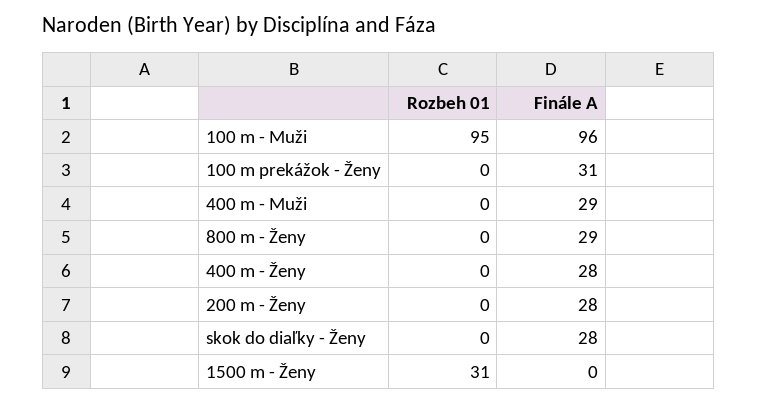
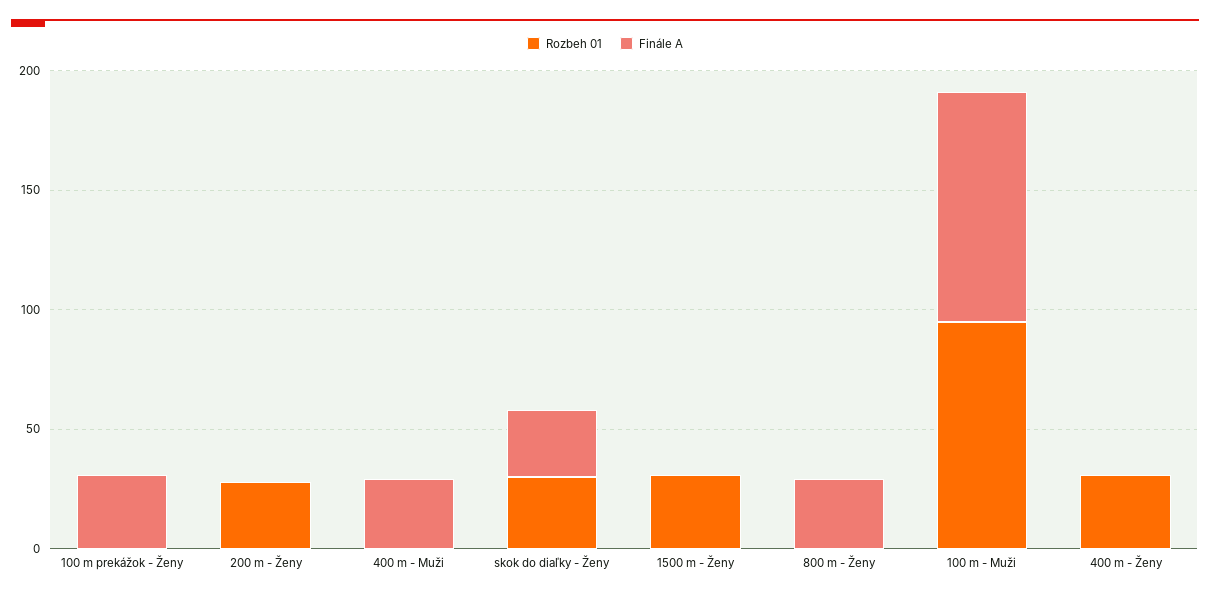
  {
    "Rozbeh 01": {
      "100 m - Muži": 95,
      "100 m prekážok - Ženy": 0,
      "400 m - Muži": 0,
      "800 m - Ženy": 0,
-     "400 m - Ženy": 0,
+     "400 m - Ženy": 30,
-     "200 m - Ženy": 0,
+     "200 m - Ženy": 30,
-     "skok do diaľky - Ženy": 0,
+     "skok do diaľky - Ženy": 30,
      "1500 m - Ženy": 31
    },
    "Finále A": {
      "100 m - Muži": 96,
      "100 m prekážok - Ženy": 31,
      "400 m - Muži": 29,
      "800 m - Ženy": 29,
-     "400 m - Ženy": 28,
+     "400 m - Ženy": 0,
-     "200 m - Ženy": 28,
+     "200 m - Ženy": 0,
      "skok do diaľky - Ženy": 28,
      "1500 m - Ženy": 0
    }
  }

